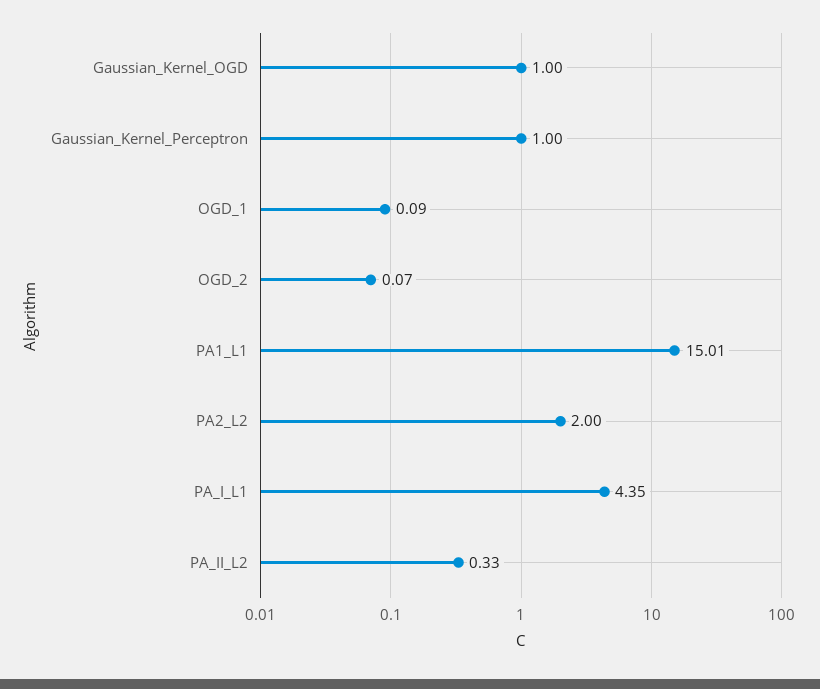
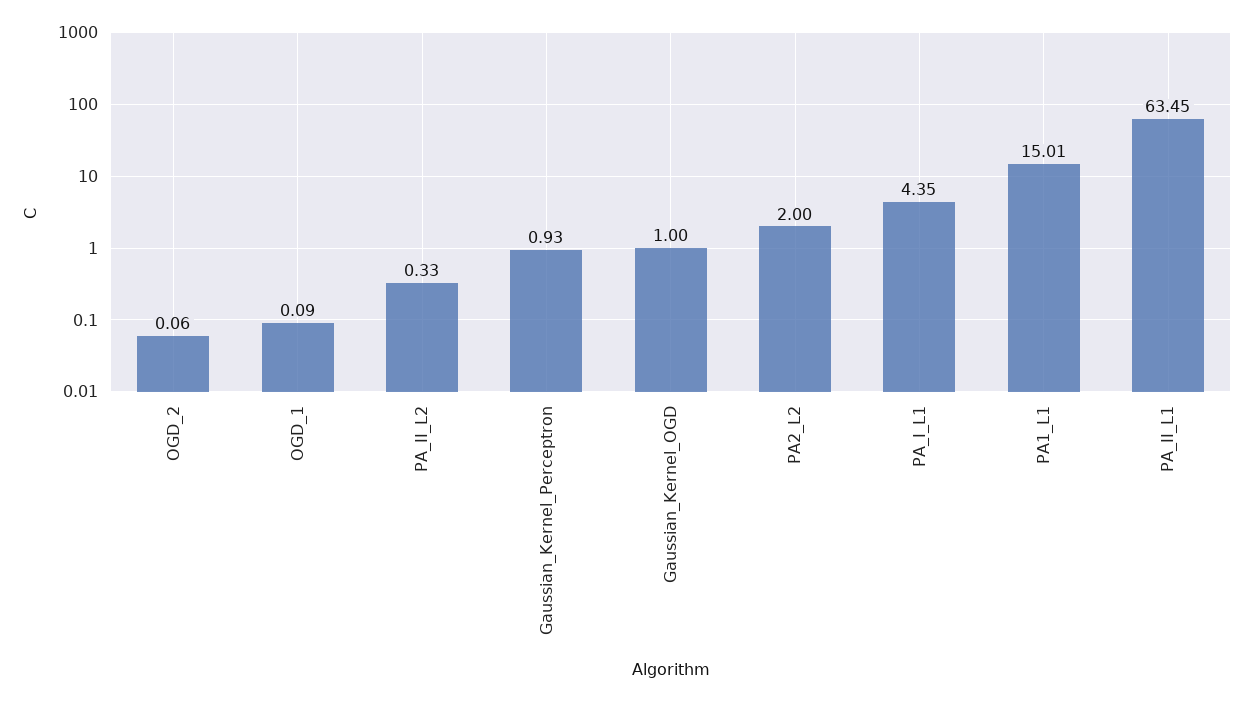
  {
    "Gaussian_Kernel_OGD": 1,
-   "Gaussian_Kernel_Perceptron": 1,
+   "Gaussian_Kernel_Perceptron": 0.93,
    "OGD_1": 0.09,
-   "OGD_2": 0.07,
+   "OGD_2": 0.06,
    "PA1_L1": 15.01,
    "PA2_L2": 2,
    "PA_I_L1": 4.35,
-   "PA_II_L2": 0.33
+   "PA_II_L2": 0.33,
+   "PA_II_L1": 63.45
  }

